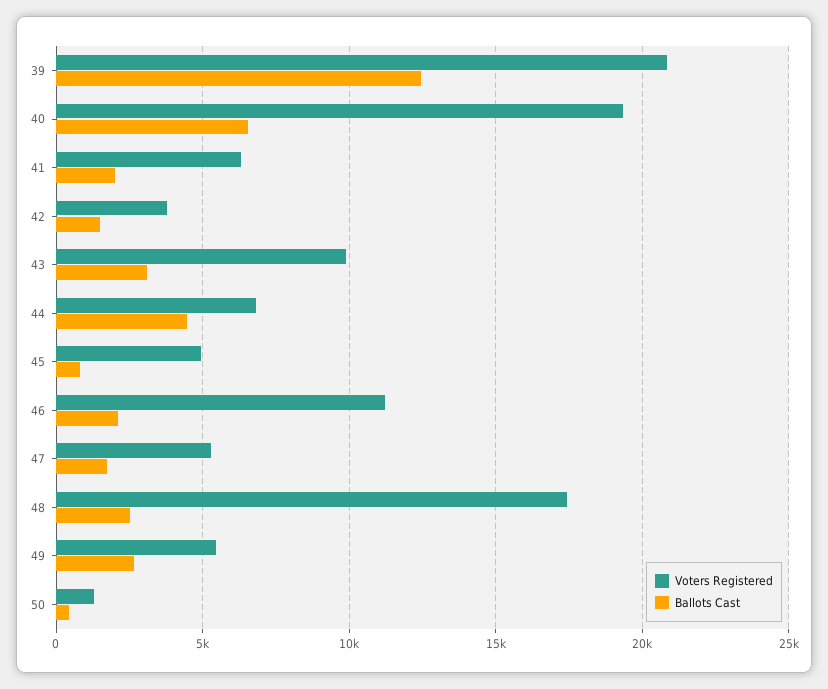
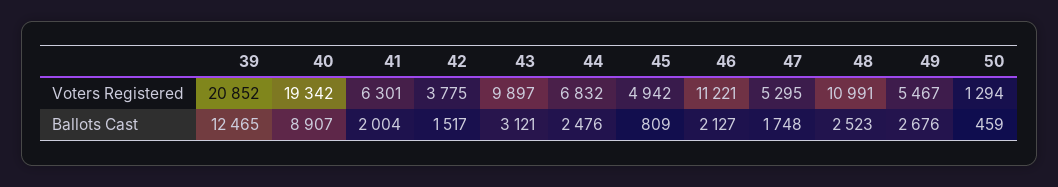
  {
    "Voters Registered": {
      "39": 20852,
      "40": 19342,
      "41": 6301,
      "42": 3775,
      "43": 9897,
      "44": 6832,
      "45": 4942,
      "46": 11221,
      "47": 5295,
-     "48": 17500,
+     "48": 10991,
      "49": 5467,
      "50": 1294
    },
    "Ballots Cast": {
      "39": 12465,
-     "40": 6500,
+     "40": 8907,
      "41": 2004,
      "42": 1517,
      "43": 3121,
-     "44": 4500,
+     "44": 2476,
      "45": 809,
      "46": 2127,
      "47": 1748,
      "48": 2523,
      "49": 2676,
      "50": 459
    }
  }

